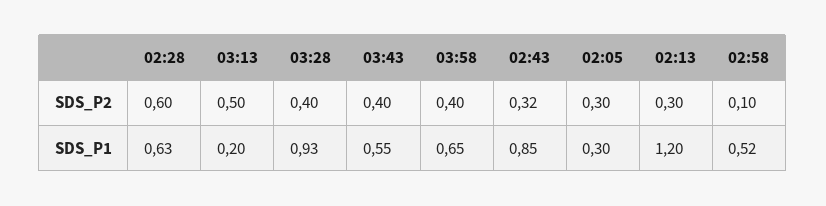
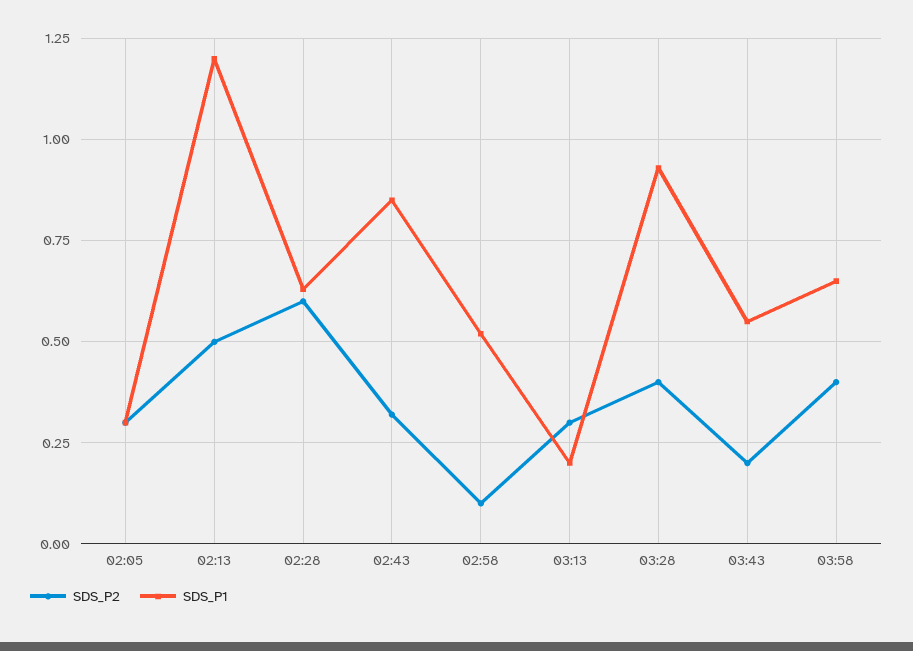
  {
    "SDS_P2": {
      "02:28": 0.6,
-     "03:13": 0.5,
+     "03:13": 0.3,
      "03:28": 0.4,
-     "03:43": 0.4,
+     "03:43": 0.2,
      "03:58": 0.4,
      "02:43": 0.32,
      "02:05": 0.3,
-     "02:13": 0.3,
+     "02:13": 0.5,
      "02:58": 0.1
    },
    "SDS_P1": {
      "02:28": 0.63,
      "03:13": 0.2,
      "03:28": 0.93,
      "03:43": 0.55,
      "03:58": 0.65,
      "02:43": 0.85,
      "02:05": 0.3,
      "02:13": 1.2,
      "02:58": 0.52
    }
  }

